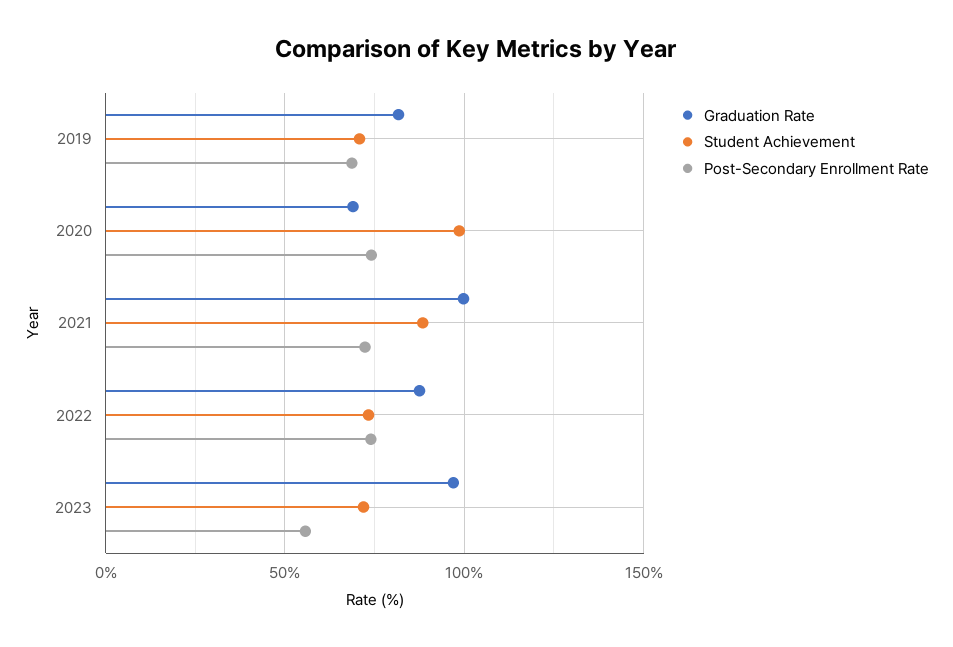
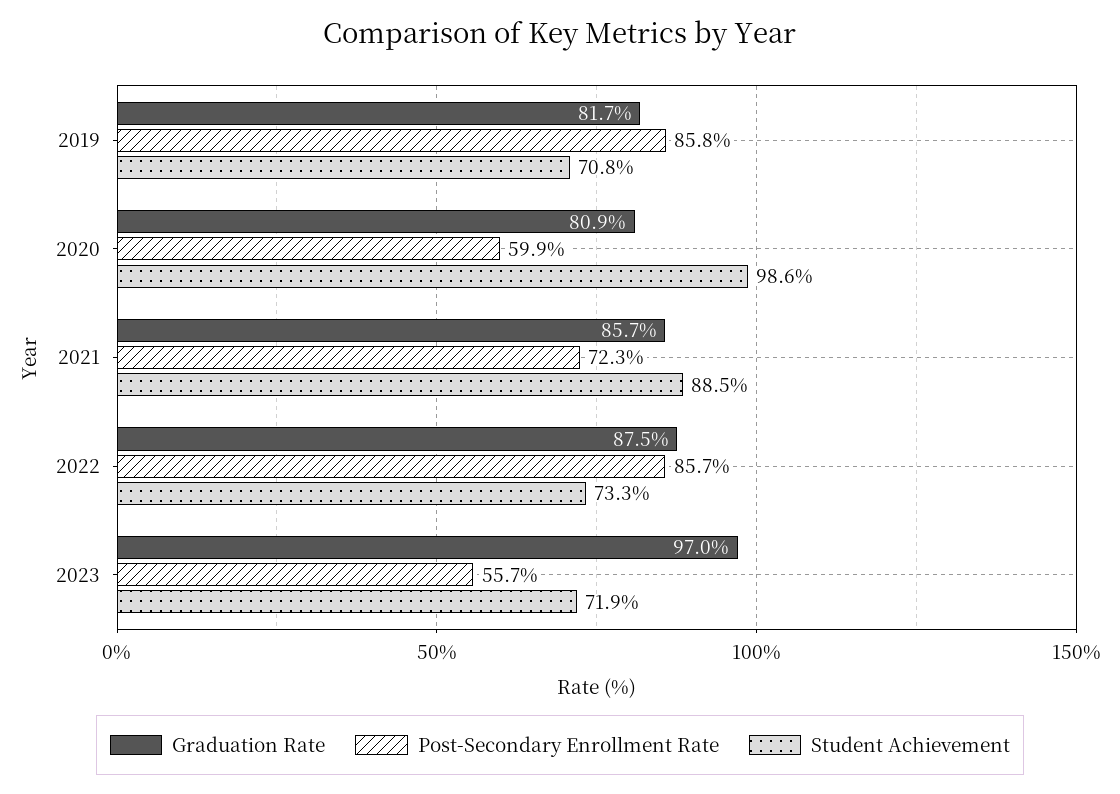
  {
    "Graduation Rate": {
      "2019": 81.7,
-     "2020": 70,
+     "2020": 80.9,
-     "2021": 100,
+     "2021": 85.7,
      "2022": 87.5,
      "2023": 97
    },
    "Student Achievement": {
      "2019": 70.8,
      "2020": 98.6,
      "2021": 88.5,
      "2022": 73.3,
      "2023": 71.9
    },
    "Post-Secondary Enrollment Rate": {
-     "2019": 70,
+     "2019": 85.8,
-     "2020": 75,
+     "2020": 59.9,
      "2021": 72.3,
-     "2022": 75,
+     "2022": 85.7,
      "2023": 55.7
    }
  }

